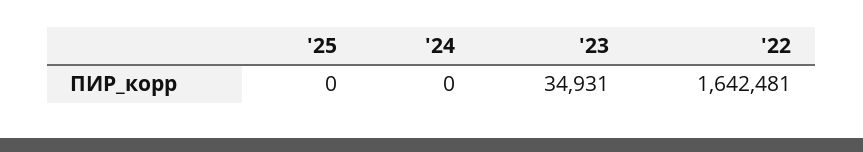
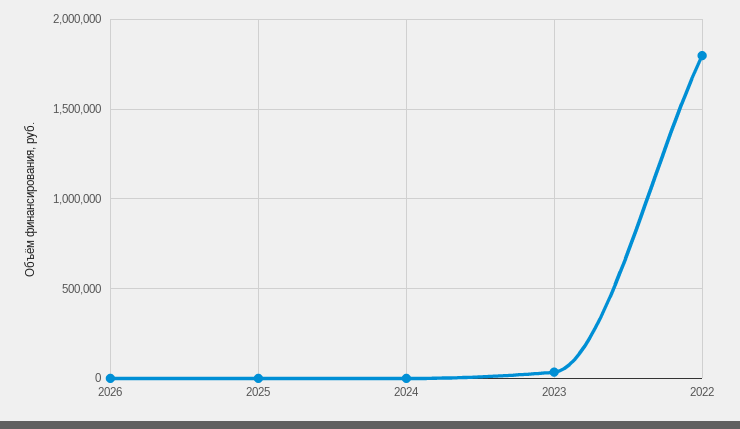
  {
    "'25": 0,
    "'24": 0,
    "'23": 34931,
-   "'22": 1642481
+   "'22": 1800000,
+   "2026": 0
  }

